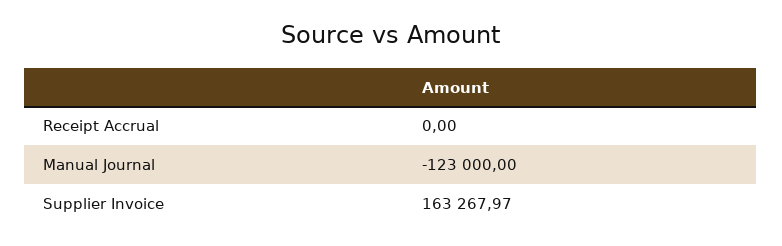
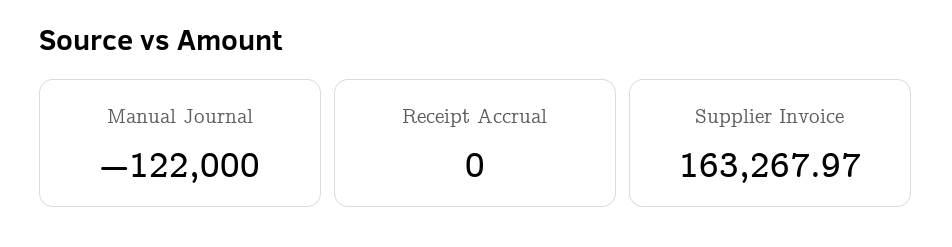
  {
    "Receipt Accrual": 0,
-   "Manual Journal": -123000,
+   "Manual Journal": -122000,
    "Supplier Invoice": 163267.97
  }

